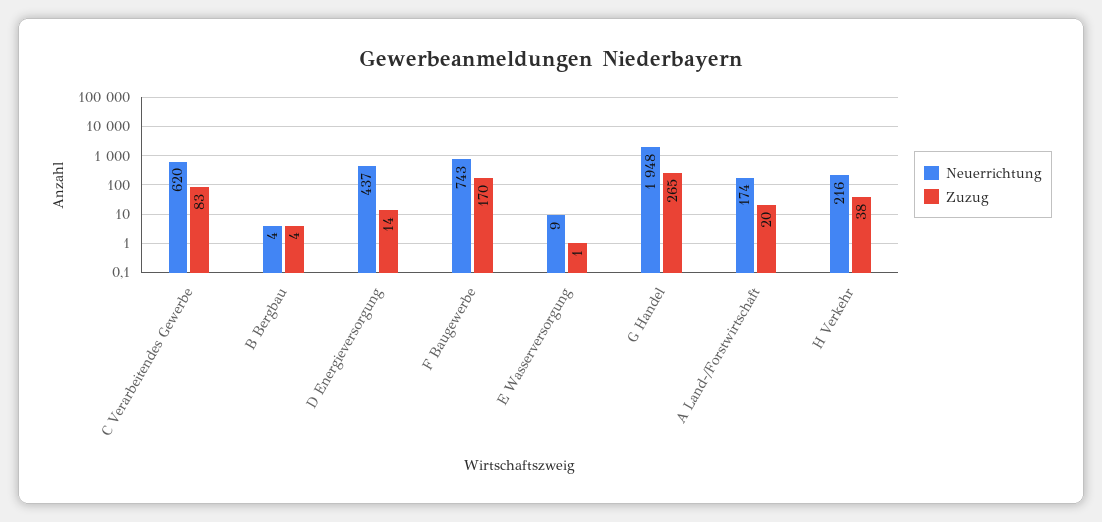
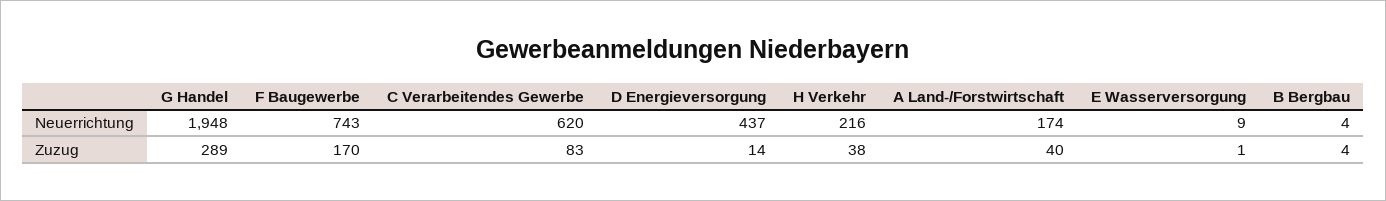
  {
    "Neuerrichtung": {
      "C Verarbeitendes Gewerbe": 620,
      "B Bergbau": 4,
      "D Energieversorgung": 437,
      "F Baugewerbe": 743,
      "E Wasserversorgung": 9,
      "G Handel": 1948,
      "A Land-/Forstwirtschaft": 174,
      "H Verkehr": 216
    },
    "Zuzug": {
      "C Verarbeitendes Gewerbe": 83,
      "B Bergbau": 4,
      "D Energieversorgung": 14,
      "F Baugewerbe": 170,
      "E Wasserversorgung": 1,
-     "G Handel": 265,
+     "G Handel": 289,
-     "A Land-/Forstwirtschaft": 20,
+     "A Land-/Forstwirtschaft": 40,
      "H Verkehr": 38
    }
  }

